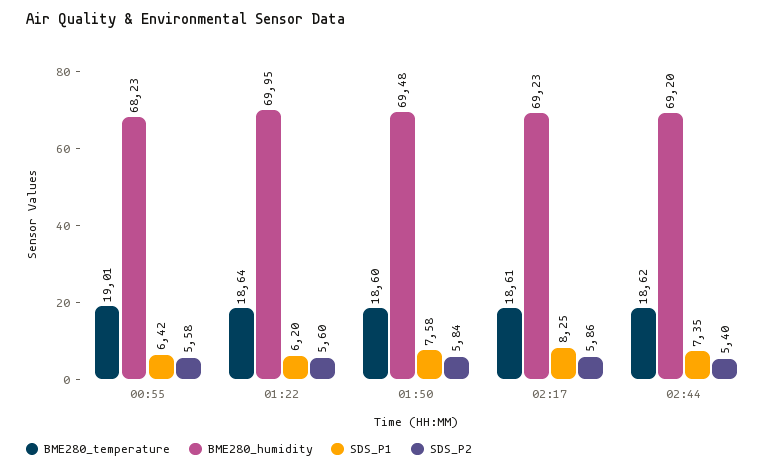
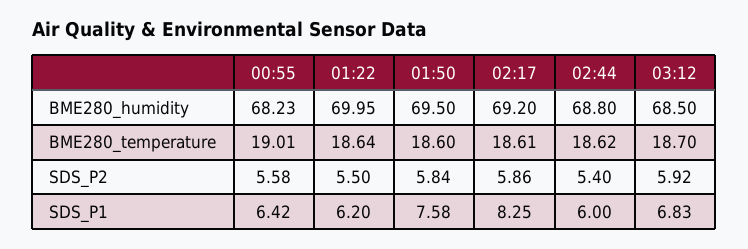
  {
    "BME280_temperature": {
      "00:55": 19.01,
      "01:22": 18.64,
      "01:50": 18.6,
      "02:17": 18.61,
-     "02:44": 18.62
+     "02:44": 18.62,
+     "03:12": 18.7
    },
    "BME280_humidity": {
      "00:55": 68.23,
      "01:22": 69.95,
-     "01:50": 69.48,
+     "01:50": 69.5,
-     "02:17": 69.23,
+     "02:17": 69.2,
-     "02:44": 69.2
+     "02:44": 68.8,
+     "03:12": 68.5
    },
    "SDS_P1": {
      "00:55": 6.42,
      "01:22": 6.2,
      "01:50": 7.58,
      "02:17": 8.25,
-     "02:44": 7.35
+     "02:44": 6,
+     "03:12": 6.83
    },
    "SDS_P2": {
      "00:55": 5.58,
-     "01:22": 5.6,
+     "01:22": 5.5,
      "01:50": 5.84,
      "02:17": 5.86,
-     "02:44": 5.4
+     "02:44": 5.4,
+     "03:12": 5.92
    }
  }

